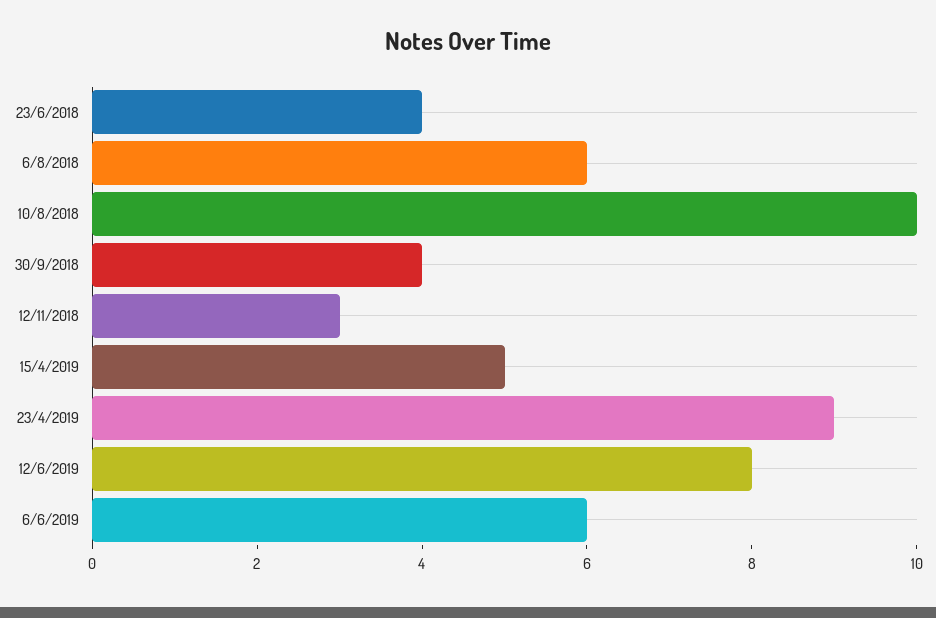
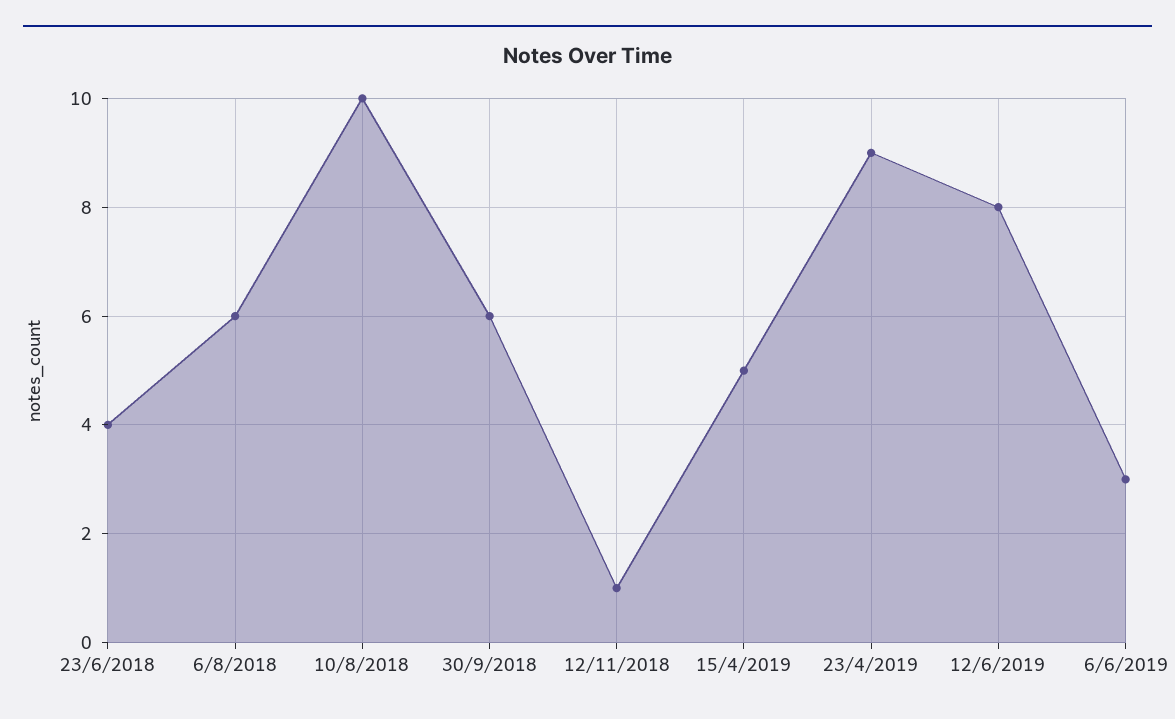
  {
    "23/6/2018": 4,
    "6/8/2018": 6,
    "10/8/2018": 10,
-   "30/9/2018": 4,
+   "30/9/2018": 6,
-   "12/11/2018": 3,
+   "12/11/2018": 1,
    "15/4/2019": 5,
    "23/4/2019": 9,
    "12/6/2019": 8,
-   "6/6/2019": 6
+   "6/6/2019": 3
  }

